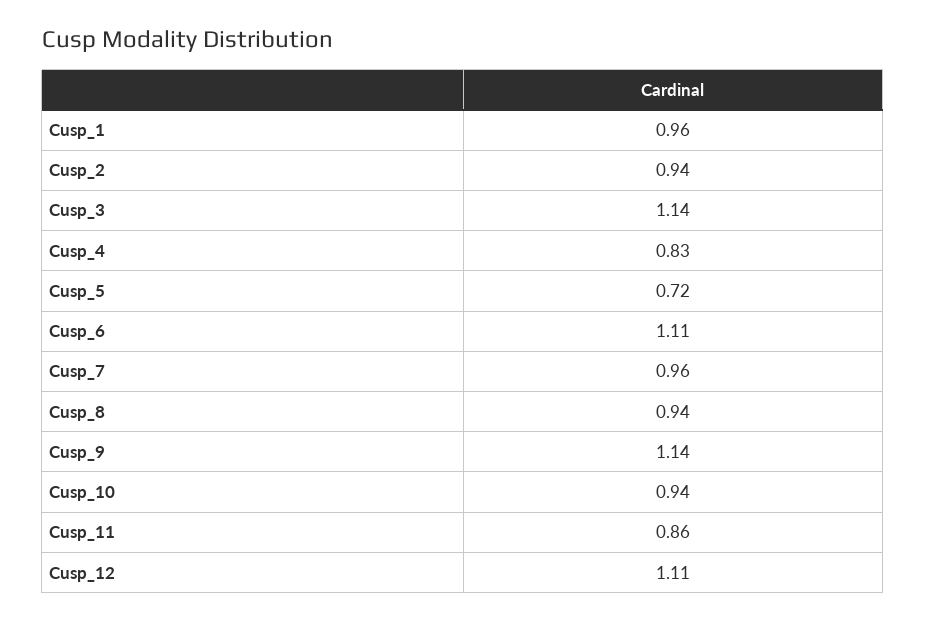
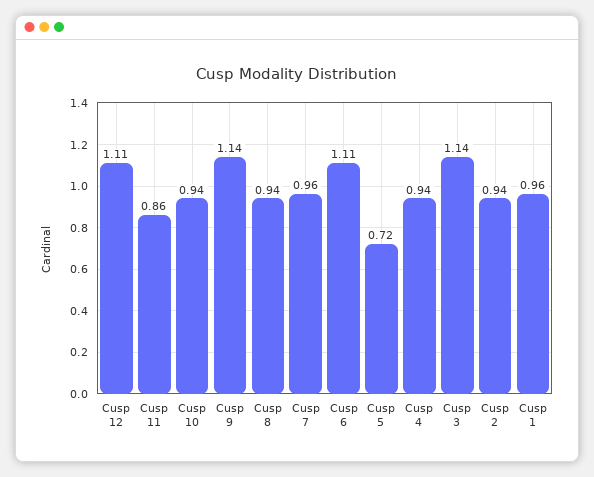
  {
    "Cusp_1": 0.96,
    "Cusp_2": 0.94,
    "Cusp_3": 1.14,
-   "Cusp_4": 0.83,
+   "Cusp_4": 0.94,
    "Cusp_5": 0.72,
    "Cusp_6": 1.11,
    "Cusp_7": 0.96,
    "Cusp_8": 0.94,
    "Cusp_9": 1.14,
    "Cusp_10": 0.94,
    "Cusp_11": 0.86,
    "Cusp_12": 1.11
  }

